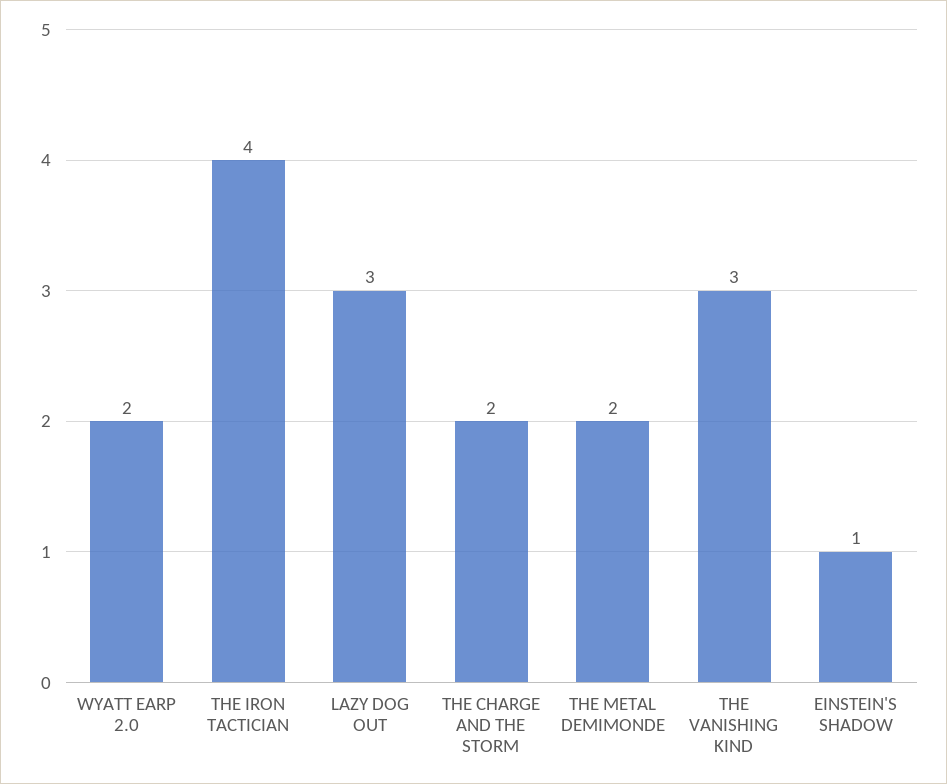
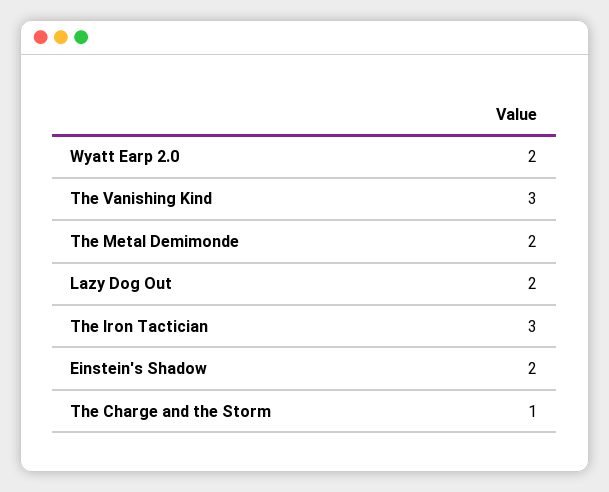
  {
    "WYATT EARP 2.0": 2,
-   "THE IRON TACTICIAN": 4,
+   "THE IRON TACTICIAN": 3,
-   "LAZY DOG OUT": 3,
+   "LAZY DOG OUT": 2,
-   "THE CHARGE AND THE STORM": 2,
+   "THE CHARGE AND THE STORM": 1,
    "THE METAL DEMIMONDE": 2,
    "THE VANISHING KIND": 3,
-   "EINSTEIN'S SHADOW": 1
+   "EINSTEIN'S SHADOW": 2
  }

